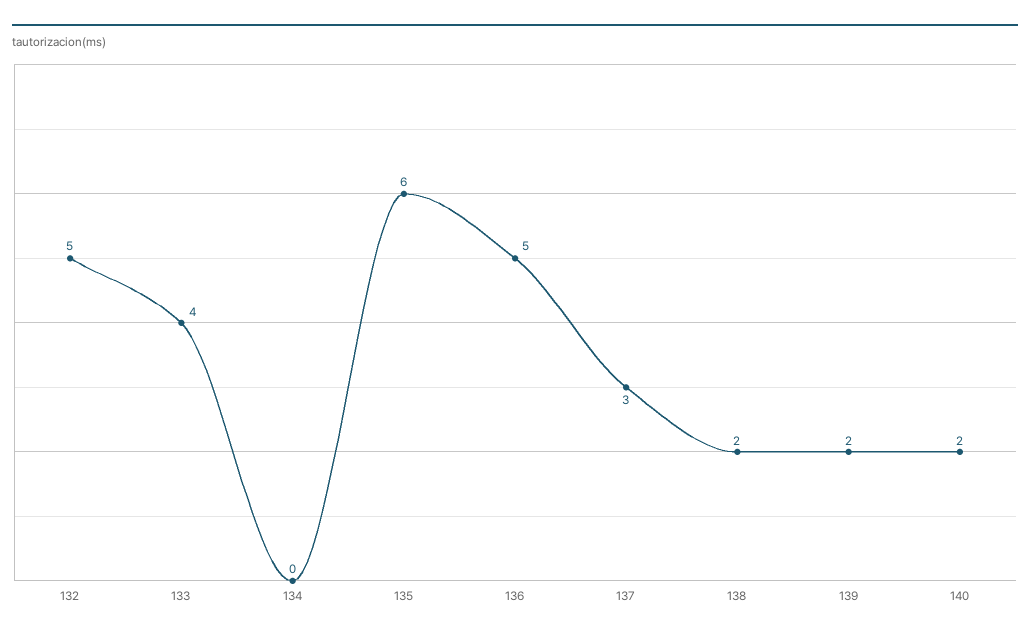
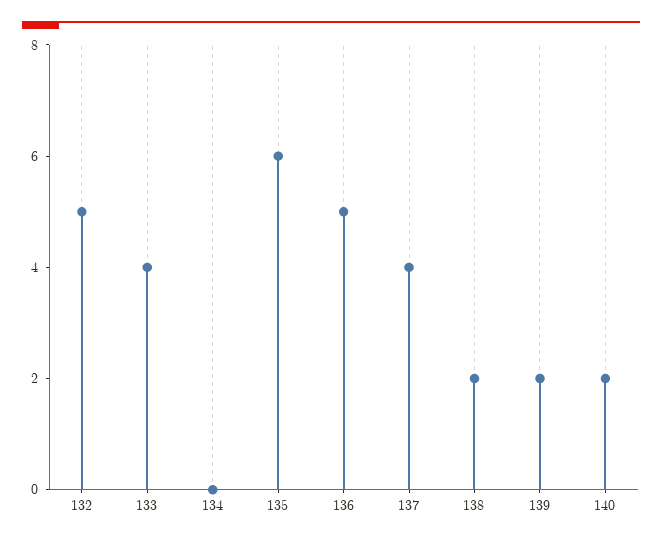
  {
    "132": 5,
    "133": 4,
    "134": 0,
    "135": 6,
    "136": 5,
-   "137": 3,
+   "137": 4,
    "138": 2,
    "139": 2,
    "140": 2
  }

